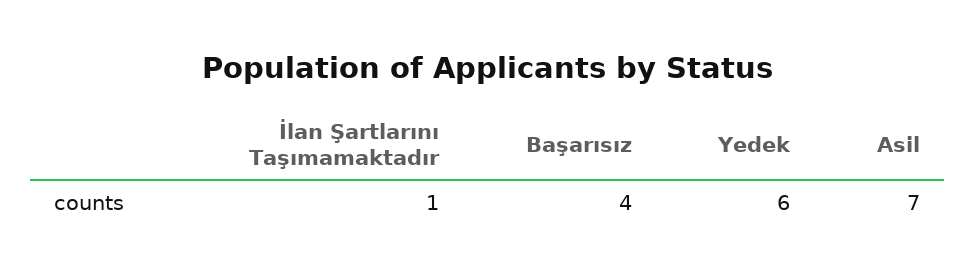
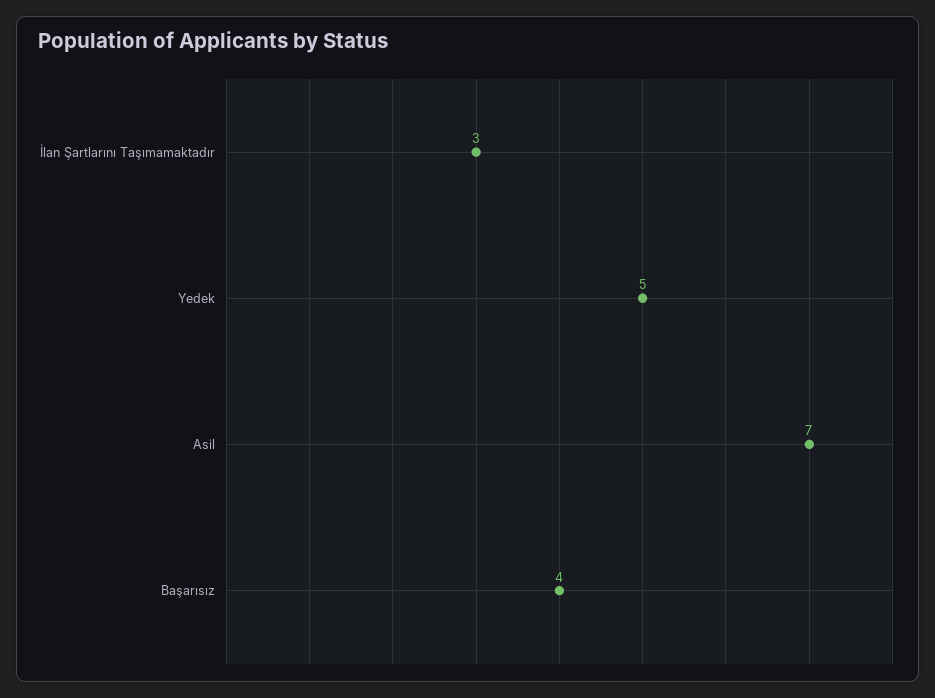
  {
-   "İlan Şartlarını Taşımamaktadır": 1,
+   "İlan Şartlarını Taşımamaktadır": 3,
    "Başarısız": 4,
-   "Yedek": 6,
+   "Yedek": 5,
    "Asil": 7
  }

